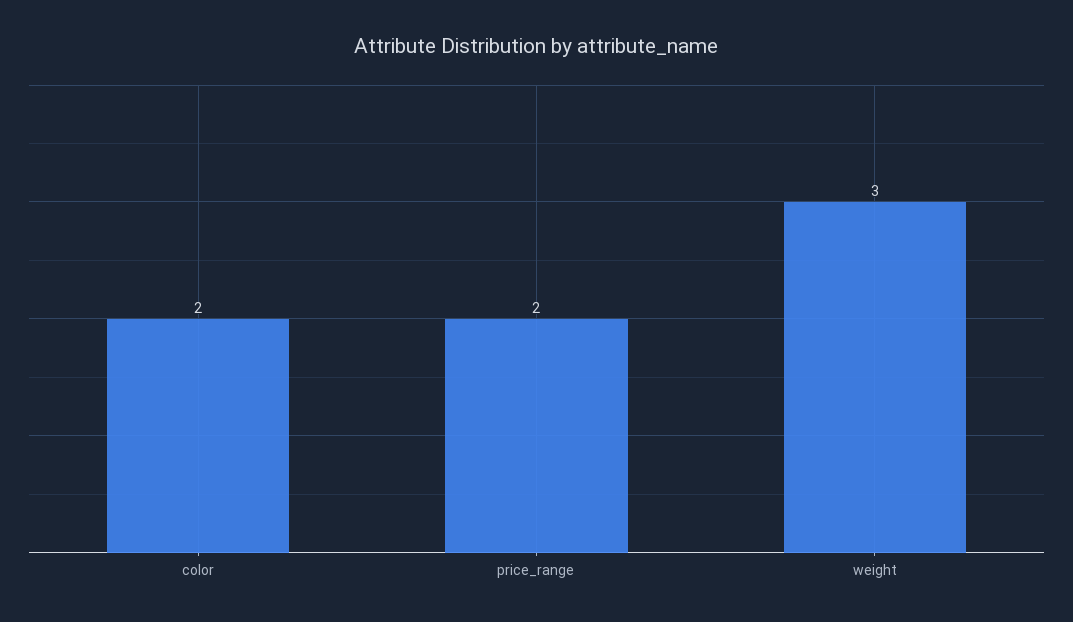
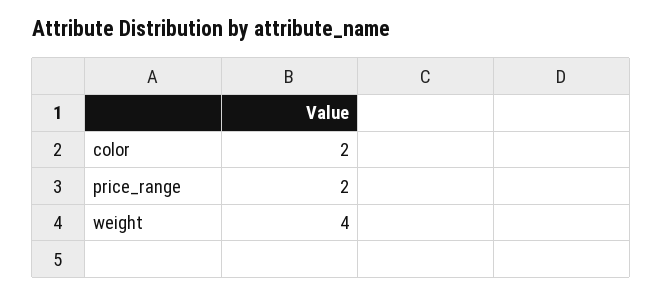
  {
    "color": 2,
    "price_range": 2,
-   "weight": 3
+   "weight": 4
  }

